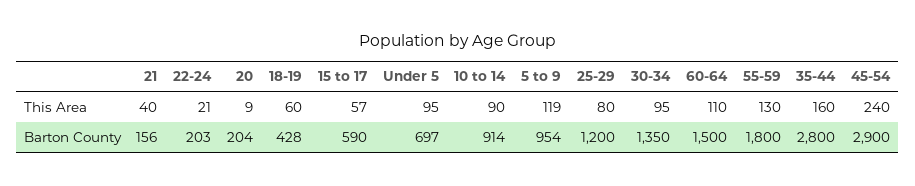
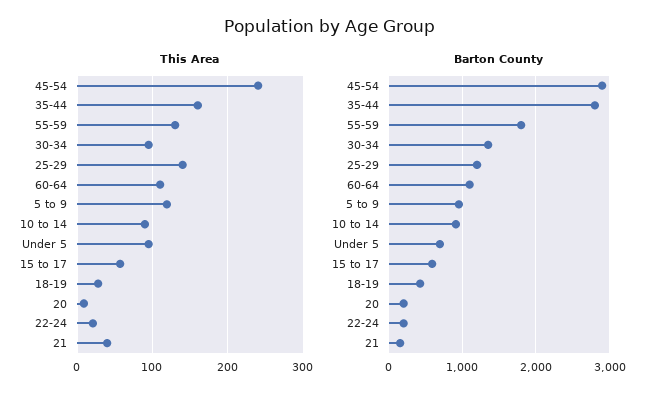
  {
    "This Area": {
      "21": 40,
      "22-24": 21,
      "20": 9,
-     "18-19": 60,
+     "18-19": 30,
      "15 to 17": 57,
      "Under 5": 95,
      "10 to 14": 90,
      "5 to 9": 119,
-     "25-29": 80,
+     "25-29": 140,
      "30-34": 95,
      "60-64": 110,
      "55-59": 130,
      "35-44": 160,
      "45-54": 240
    },
    "Barton County": {
      "21": 156,
      "22-24": 203,
      "20": 204,
      "18-19": 428,
      "15 to 17": 590,
      "Under 5": 697,
      "10 to 14": 914,
      "5 to 9": 954,
      "25-29": 1200,
      "30-34": 1350,
-     "60-64": 1500,
+     "60-64": 1100,
      "55-59": 1800,
      "35-44": 2800,
      "45-54": 2900
    }
  }

